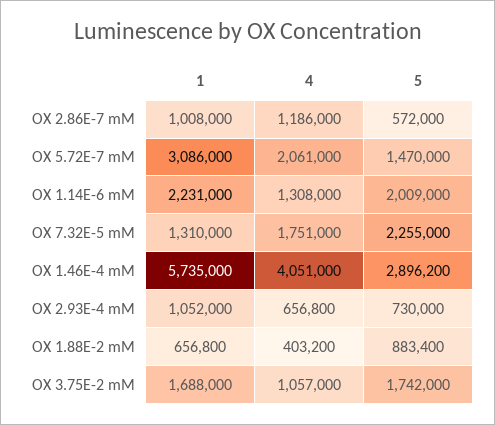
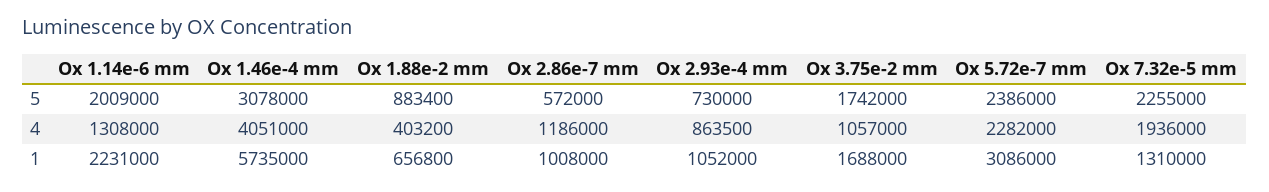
  {
    "1": {
      "OX 2.86E-7 mM": 1008000,
      "OX 5.72E-7 mM": 3086000,
      "OX 1.14E-6 mM": 2231000,
      "OX 7.32E-5 mM": 1310000,
      "OX 1.46E-4 mM": 5735000,
      "OX 2.93E-4 mM": 1052000,
      "OX 1.88E-2 mM": 656800,
      "OX 3.75E-2 mM": 1688000
    },
    "4": {
      "OX 2.86E-7 mM": 1186000,
-     "OX 5.72E-7 mM": 2061000,
+     "OX 5.72E-7 mM": 2282000,
      "OX 1.14E-6 mM": 1308000,
-     "OX 7.32E-5 mM": 1751000,
+     "OX 7.32E-5 mM": 1936000,
      "OX 1.46E-4 mM": 4051000,
-     "OX 2.93E-4 mM": 656800,
+     "OX 2.93E-4 mM": 863500,
      "OX 1.88E-2 mM": 403200,
      "OX 3.75E-2 mM": 1057000
    },
    "5": {
      "OX 2.86E-7 mM": 572000,
-     "OX 5.72E-7 mM": 1470000,
+     "OX 5.72E-7 mM": 2386000,
      "OX 1.14E-6 mM": 2009000,
      "OX 7.32E-5 mM": 2255000,
-     "OX 1.46E-4 mM": 2896200,
+     "OX 1.46E-4 mM": 3078000,
      "OX 2.93E-4 mM": 730000,
      "OX 1.88E-2 mM": 883400,
      "OX 3.75E-2 mM": 1742000
    }
  }

